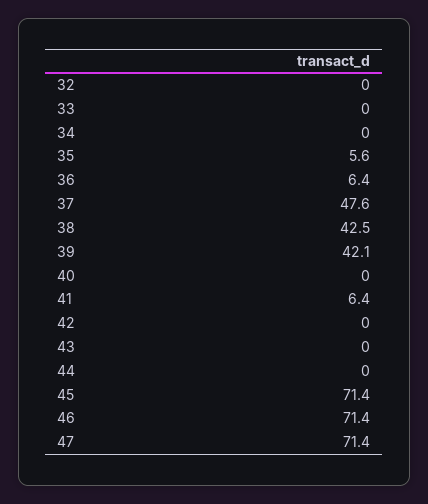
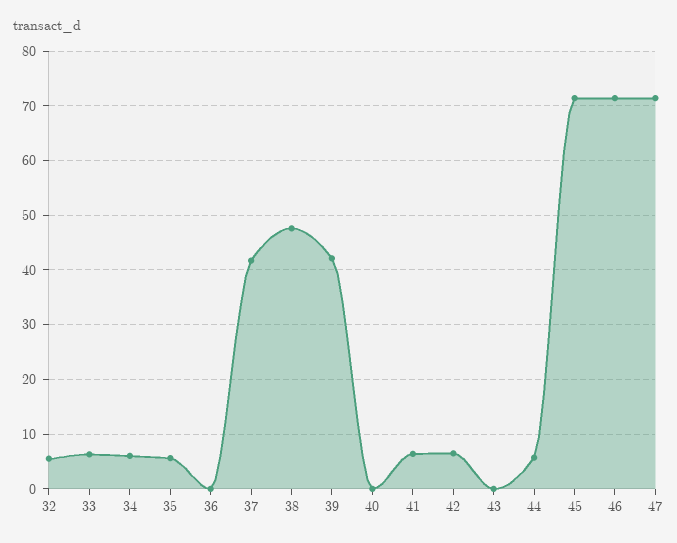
  {
-   "32": 0,
+   "32": 6,
-   "33": 0,
+   "33": 6,
-   "34": 0,
+   "34": 6,
    "35": 5.6,
-   "36": 6.4,
+   "36": 0,
-   "37": 47.6,
+   "37": 42,
-   "38": 42.5,
+   "38": 48,
    "39": 42.1,
    "40": 0,
    "41": 6.4,
-   "42": 0,
+   "42": 6,
    "43": 0,
-   "44": 0,
+   "44": 6,
    "45": 71.4,
    "46": 71.4,
    "47": 71.4
  }

